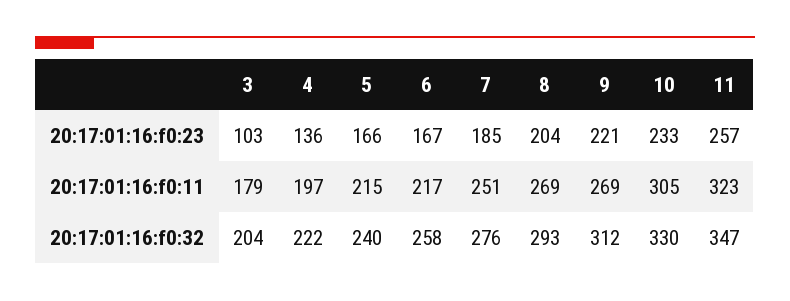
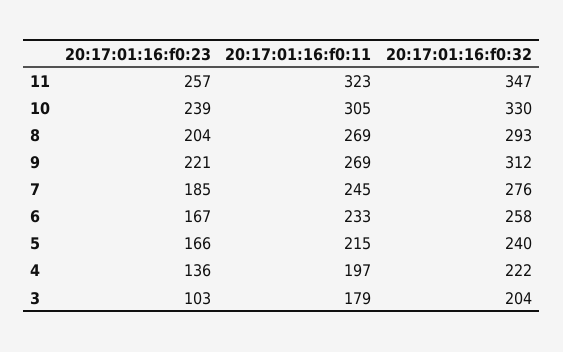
  {
    "3": {
      "20:17:01:16:f0:23": 103,
      "20:17:01:16:f0:11": 179,
      "20:17:01:16:f0:32": 204
    },
    "4": {
      "20:17:01:16:f0:23": 136,
      "20:17:01:16:f0:11": 197,
      "20:17:01:16:f0:32": 222
    },
    "5": {
      "20:17:01:16:f0:23": 166,
      "20:17:01:16:f0:11": 215,
      "20:17:01:16:f0:32": 240
    },
    "6": {
      "20:17:01:16:f0:23": 167,
-     "20:17:01:16:f0:11": 217,
+     "20:17:01:16:f0:11": 233,
      "20:17:01:16:f0:32": 258
    },
    "7": {
      "20:17:01:16:f0:23": 185,
-     "20:17:01:16:f0:11": 251,
+     "20:17:01:16:f0:11": 245,
      "20:17:01:16:f0:32": 276
    },
    "8": {
      "20:17:01:16:f0:23": 204,
      "20:17:01:16:f0:11": 269,
      "20:17:01:16:f0:32": 293
    },
    "9": {
      "20:17:01:16:f0:23": 221,
      "20:17:01:16:f0:11": 269,
      "20:17:01:16:f0:32": 312
    },
    "10": {
-     "20:17:01:16:f0:23": 233,
+     "20:17:01:16:f0:23": 239,
      "20:17:01:16:f0:11": 305,
      "20:17:01:16:f0:32": 330
    },
    "11": {
      "20:17:01:16:f0:23": 257,
      "20:17:01:16:f0:11": 323,
      "20:17:01:16:f0:32": 347
    }
  }

